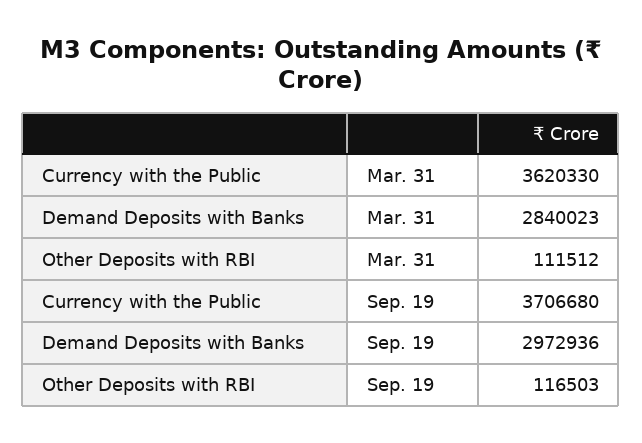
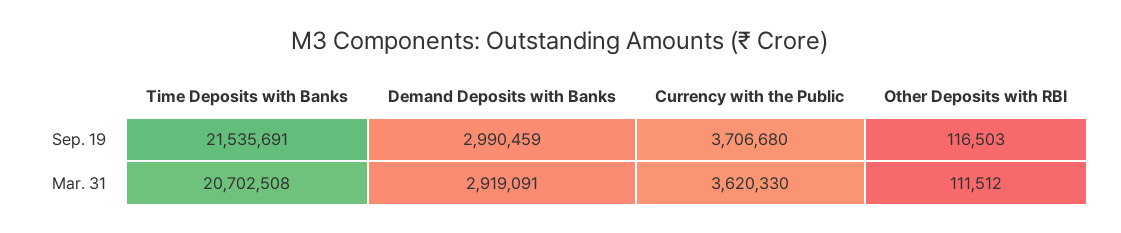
  {
    "Currency with the Public": {
      "Mar. 31": 3620330,
      "Sep. 19": 3706680
    },
    "Demand Deposits with Banks": {
-     "Mar. 31": 2840023,
+     "Mar. 31": 2919091,
-     "Sep. 19": 2972936
+     "Sep. 19": 2990459
    },
    "Other Deposits with RBI": {
      "Mar. 31": 111512,
      "Sep. 19": 116503
-   }
+   },
+   "Time Deposits with Banks": {
+     "Sep. 19": 21535691,
+     "Mar. 31": 20702508
+   }
  }

